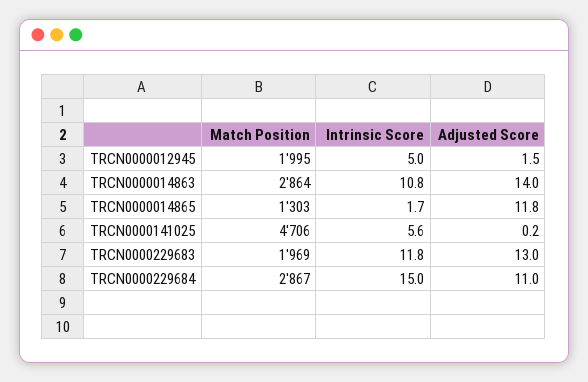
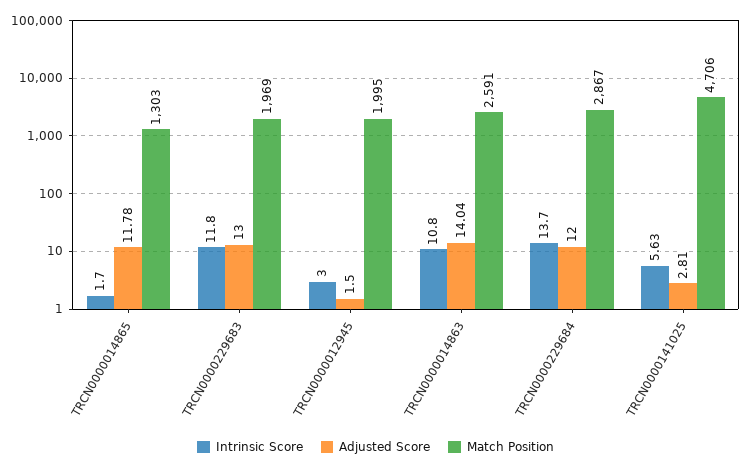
  {
    "Match Position": {
      "TRCN0000012945": 1995,
-     "TRCN0000014863": 2864,
+     "TRCN0000014863": 2591,
      "TRCN0000014865": 1303,
      "TRCN0000141025": 4706,
      "TRCN0000229683": 1969,
      "TRCN0000229684": 2867
    },
    "Intrinsic Score": {
-     "TRCN0000012945": 5,
+     "TRCN0000012945": 3,
      "TRCN0000014863": 10.8,
      "TRCN0000014865": 1.7,
      "TRCN0000141025": 5.63,
      "TRCN0000229683": 11.8,
-     "TRCN0000229684": 15
+     "TRCN0000229684": 13.7
    },
    "Adjusted Score": {
      "TRCN0000012945": 1.5,
      "TRCN0000014863": 14.04,
      "TRCN0000014865": 11.78,
-     "TRCN0000141025": 0.2,
+     "TRCN0000141025": 2.81,
      "TRCN0000229683": 13,
-     "TRCN0000229684": 11
+     "TRCN0000229684": 12
    }
  }

